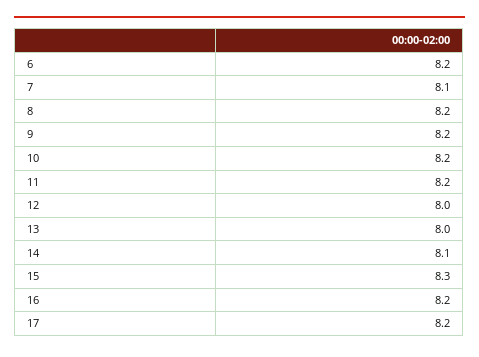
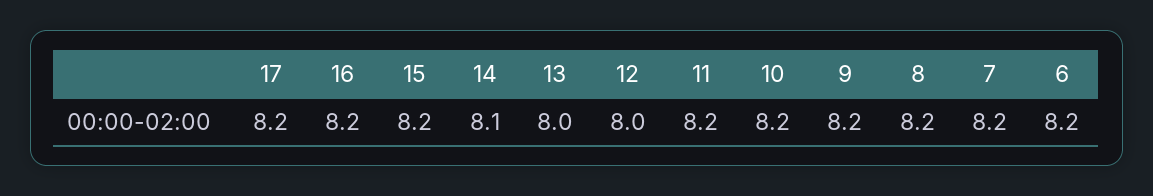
  {
    "6": 8.2,
-   "7": 8.1,
+   "7": 8.2,
    "8": 8.2,
    "9": 8.2,
    "10": 8.2,
    "11": 8.2,
    "12": 8,
    "13": 8,
    "14": 8.1,
-   "15": 8.3,
+   "15": 8.2,
    "16": 8.2,
    "17": 8.2
  }

